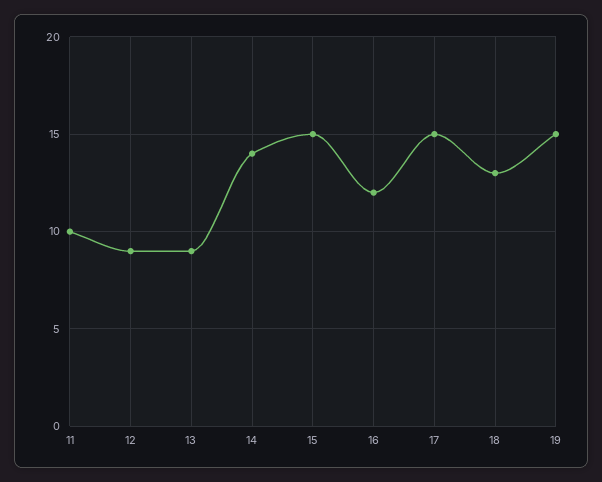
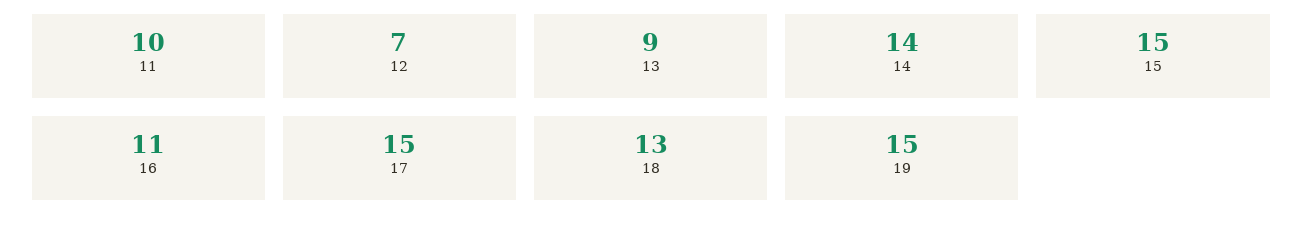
  {
    "11": 10,
-   "12": 9,
+   "12": 7,
    "13": 9,
    "14": 14,
    "15": 15,
-   "16": 12,
+   "16": 11,
    "17": 15,
    "18": 13,
    "19": 15
  }

